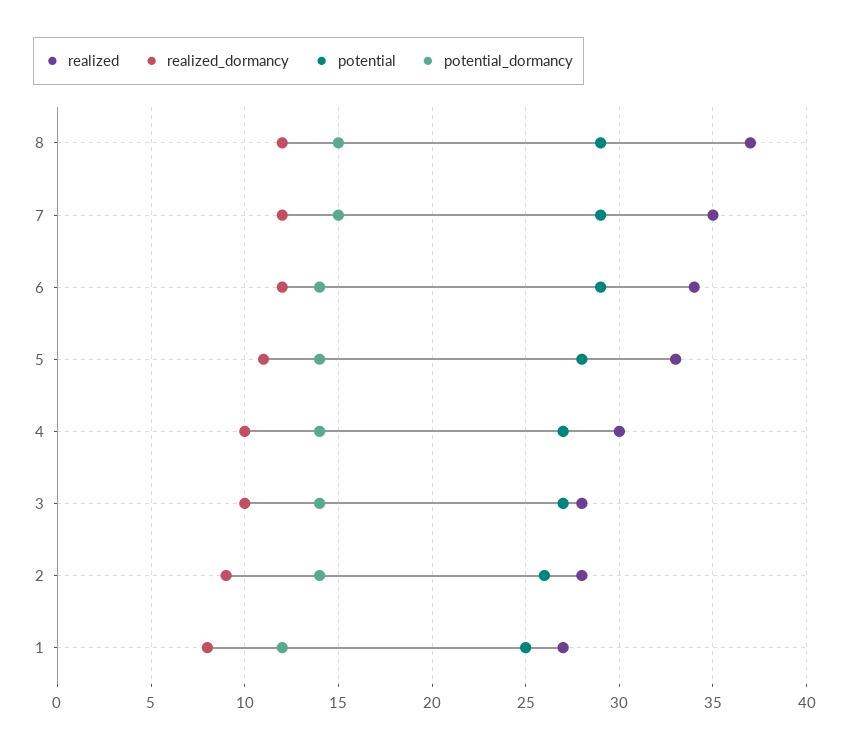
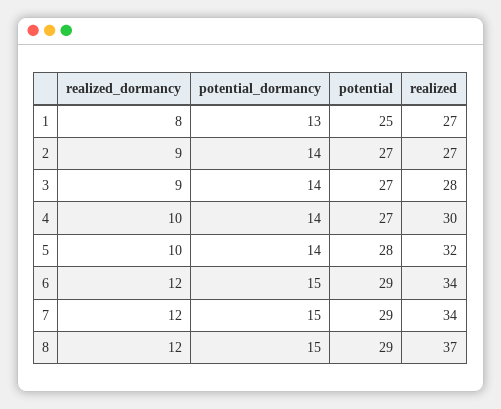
  {
    "realized": {
      "8": 37,
-     "7": 35,
+     "7": 34,
      "6": 34,
-     "5": 33,
+     "5": 32,
      "4": 30,
      "3": 28,
-     "2": 28,
+     "2": 27,
      "1": 27
    },
    "realized_dormancy": {
      "8": 12,
      "7": 12,
      "6": 12,
-     "5": 11,
+     "5": 10,
      "4": 10,
-     "3": 10,
+     "3": 9,
      "2": 9,
      "1": 8
    },
    "potential": {
      "8": 29,
      "7": 29,
      "6": 29,
      "5": 28,
      "4": 27,
      "3": 27,
-     "2": 26,
+     "2": 27,
      "1": 25
    },
    "potential_dormancy": {
      "8": 15,
      "7": 15,
-     "6": 14,
+     "6": 15,
      "5": 14,
      "4": 14,
      "3": 14,
      "2": 14,
-     "1": 12
+     "1": 13
    }
  }

